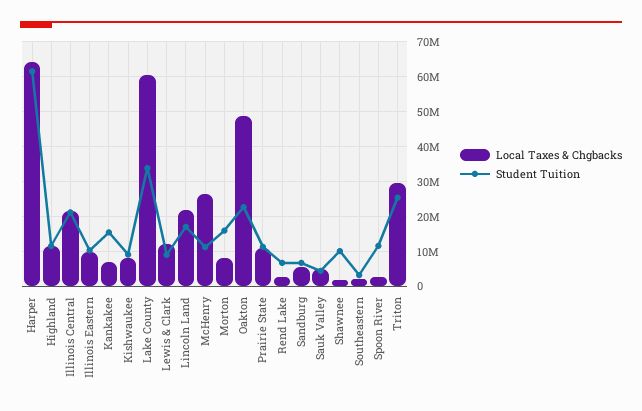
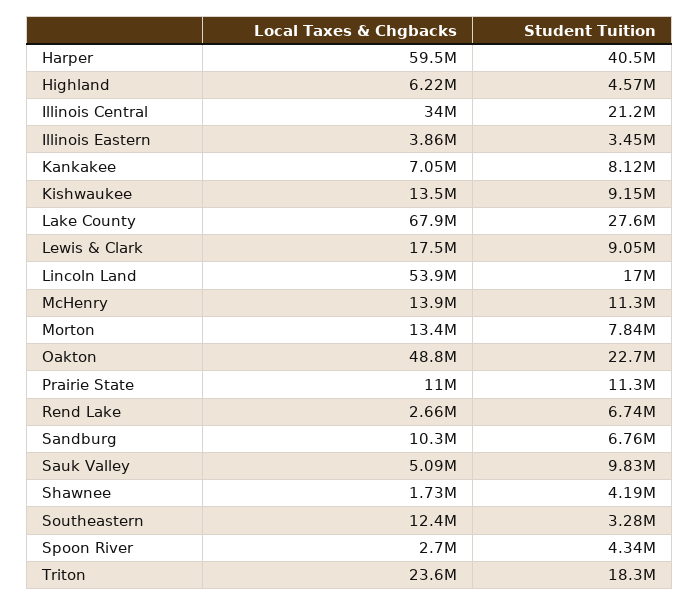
  {
    "Local Taxes & Chgbacks": {
-     "Harper": 64000000,
+     "Harper": 59500000,
-     "Highland": 12000000,
+     "Highland": 6220000,
-     "Illinois Central": 22000000,
+     "Illinois Central": 34000000,
-     "Illinois Eastern": 10000000,
+     "Illinois Eastern": 3860000,
      "Kankakee": 7050000,
-     "Kishwaukee": 8000000,
+     "Kishwaukee": 13500000,
-     "Lake County": 60000000,
+     "Lake County": 67900000,
-     "Lewis & Clark": 12000000,
+     "Lewis & Clark": 17500000,
-     "Lincoln Land": 22000000,
+     "Lincoln Land": 53900000,
-     "McHenry": 26000000,
+     "McHenry": 13900000,
-     "Morton": 8000000,
+     "Morton": 13400000,
      "Oakton": 48800000,
      "Prairie State": 11000000,
      "Rend Lake": 2660000,
-     "Sandburg": 6000000,
+     "Sandburg": 10300000,
      "Sauk Valley": 5090000,
      "Shawnee": 1730000,
-     "Southeastern": 2000000,
+     "Southeastern": 12400000,
      "Spoon River": 2700000,
-     "Triton": 30000000
+     "Triton": 23600000
    },
    "Student Tuition": {
-     "Harper": 62000000,
+     "Harper": 40500000,
-     "Highland": 12000000,
+     "Highland": 4570000,
      "Illinois Central": 21200000,
-     "Illinois Eastern": 10000000,
+     "Illinois Eastern": 3450000,
-     "Kankakee": 16000000,
+     "Kankakee": 8120000,
      "Kishwaukee": 9150000,
-     "Lake County": 34000000,
+     "Lake County": 27600000,
      "Lewis & Clark": 9050000,
      "Lincoln Land": 17000000,
      "McHenry": 11300000,
-     "Morton": 16000000,
+     "Morton": 7840000,
      "Oakton": 22700000,
      "Prairie State": 11300000,
      "Rend Lake": 6740000,
      "Sandburg": 6760000,
-     "Sauk Valley": 4000000,
+     "Sauk Valley": 9830000,
-     "Shawnee": 10000000,
+     "Shawnee": 4190000,
      "Southeastern": 3280000,
-     "Spoon River": 12000000,
+     "Spoon River": 4340000,
-     "Triton": 26000000
+     "Triton": 18300000
    }
  }

